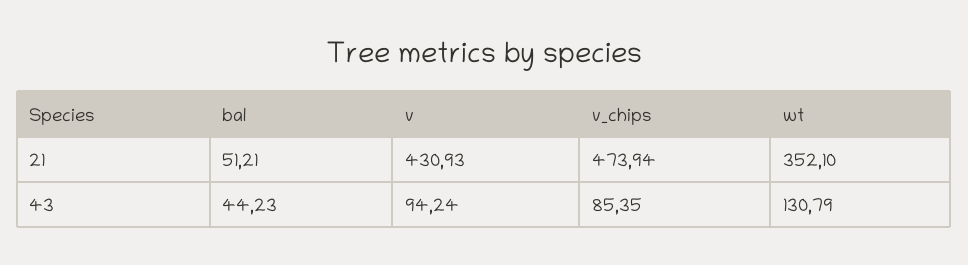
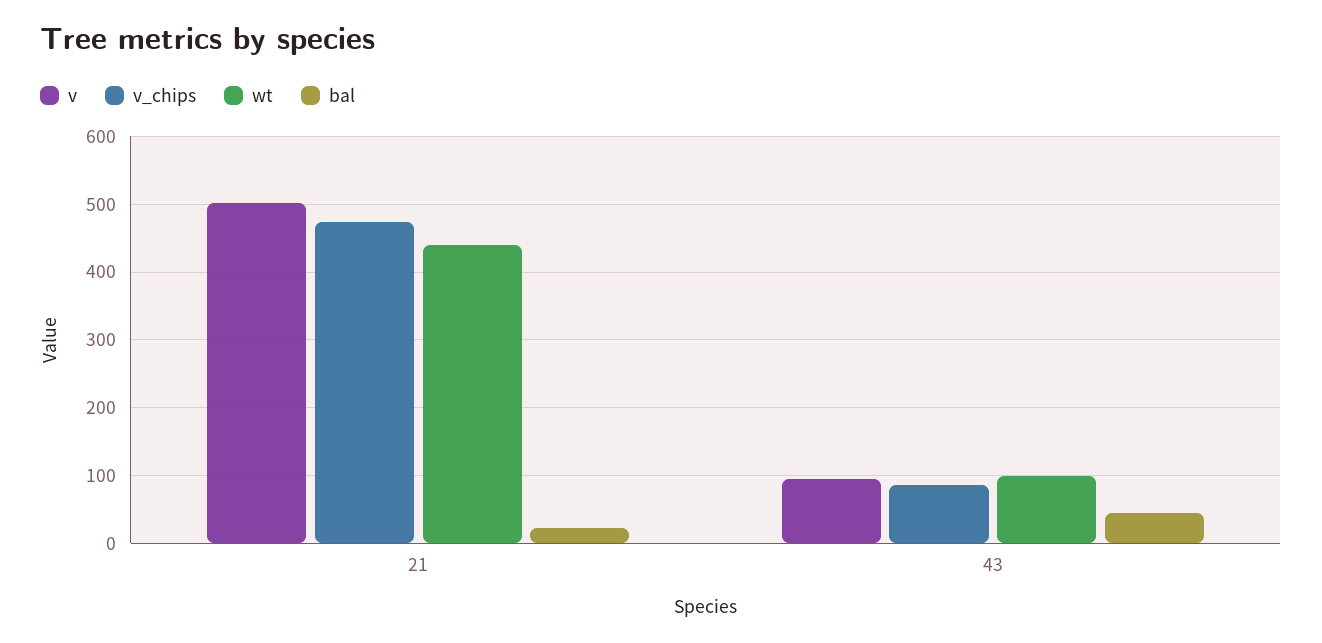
  {
    "bal": {
-     "21": 51.21,
+     "21": 20,
      "43": 44.23
    },
    "v": {
-     "21": 430.93,
+     "21": 500,
      "43": 94.24
    },
    "v_chips": {
      "21": 473.94,
      "43": 85.35
    },
    "wt": {
-     "21": 352.1,
+     "21": 440,
-     "43": 130.79
+     "43": 100
    }
  }

